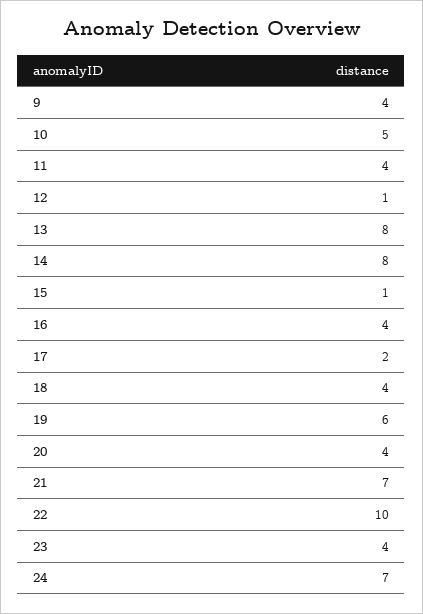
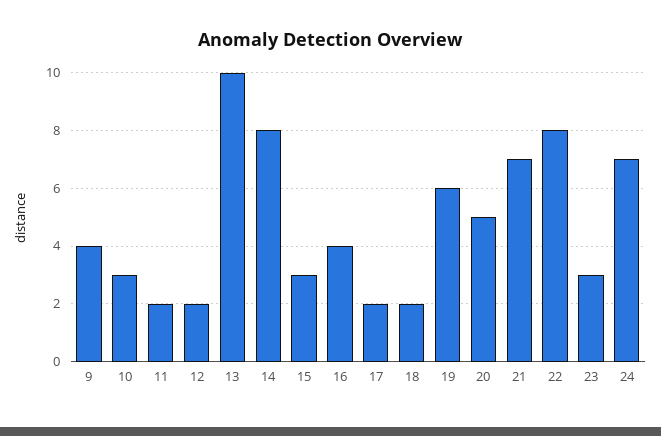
  {
    "9": 4,
-   "10": 5,
+   "10": 3,
-   "11": 4,
+   "11": 2,
-   "12": 1,
+   "12": 2,
-   "13": 8,
+   "13": 10,
    "14": 8,
-   "15": 1,
+   "15": 3,
    "16": 4,
    "17": 2,
-   "18": 4,
+   "18": 2,
    "19": 6,
-   "20": 4,
+   "20": 5,
    "21": 7,
-   "22": 10,
+   "22": 8,
-   "23": 4,
+   "23": 3,
    "24": 7
  }

